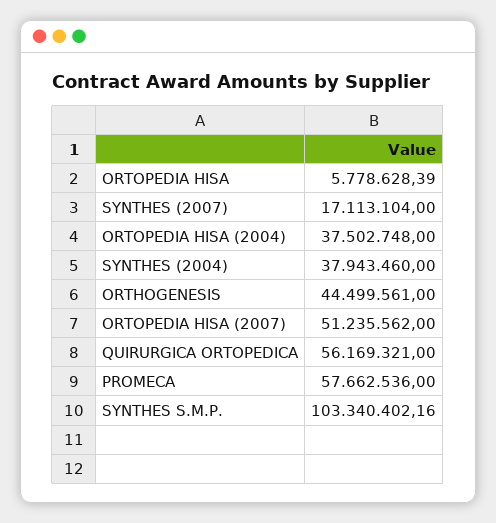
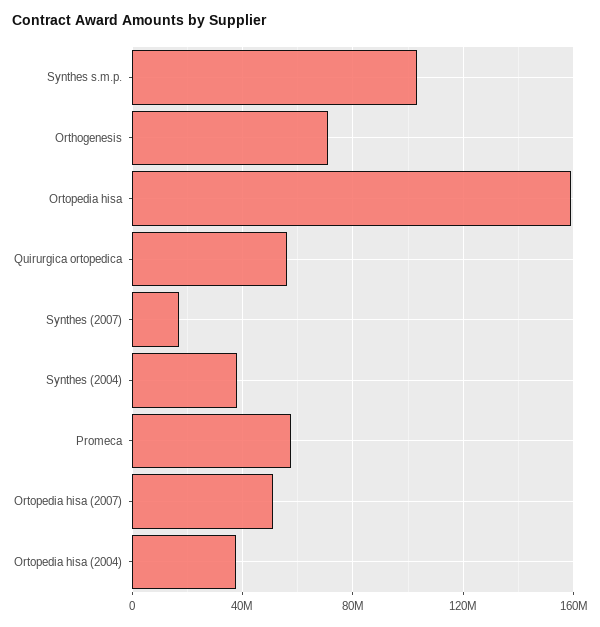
  {
-   "ORTOPEDIA HISA": 5778628.39,
+   "ORTOPEDIA HISA": 160000000,
    "SYNTHES (2007)": 17113104,
    "ORTOPEDIA HISA (2004)": 37502748,
    "SYNTHES (2004)": 37943460,
-   "ORTHOGENESIS": 44499561,
+   "ORTHOGENESIS": 70000000,
    "ORTOPEDIA HISA (2007)": 51235562,
    "QUIRURGICA ORTOPEDICA": 56169321,
    "PROMECA": 57662536,
    "SYNTHES S.M.P.": 103340402.16
  }

